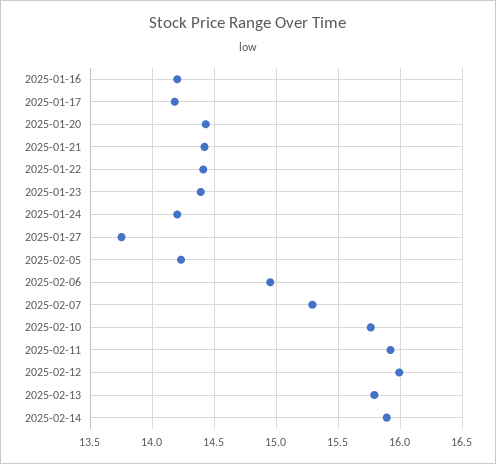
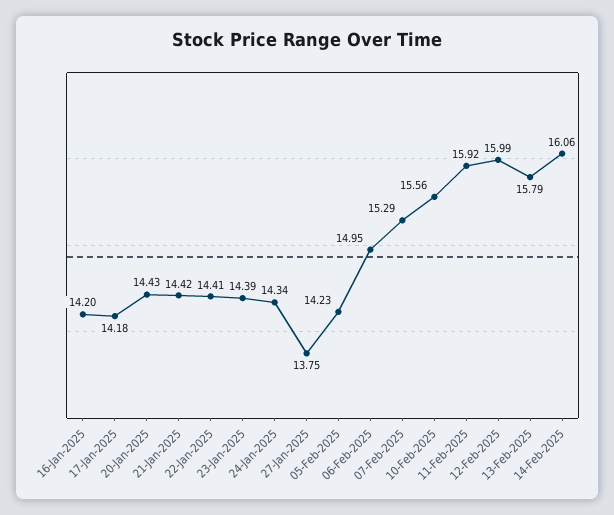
  {
    "2025-01-16": 14.2,
    "2025-01-17": 14.18,
    "2025-01-20": 14.43,
    "2025-01-21": 14.42,
    "2025-01-22": 14.41,
    "2025-01-23": 14.39,
-   "2025-01-24": 14.2,
+   "2025-01-24": 14.34,
    "2025-01-27": 13.75,
    "2025-02-05": 14.23,
    "2025-02-06": 14.95,
    "2025-02-07": 15.29,
-   "2025-02-10": 15.75,
+   "2025-02-10": 15.56,
    "2025-02-11": 15.92,
    "2025-02-12": 15.99,
    "2025-02-13": 15.79,
-   "2025-02-14": 15.9
+   "2025-02-14": 16.06
  }

